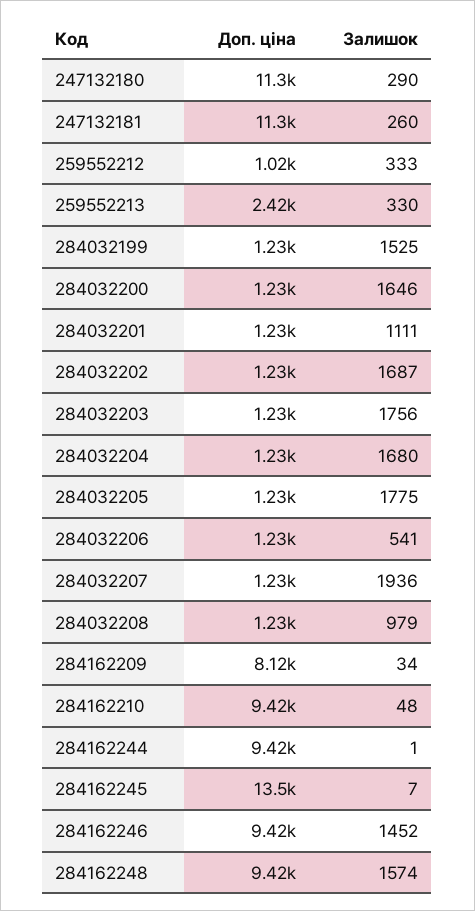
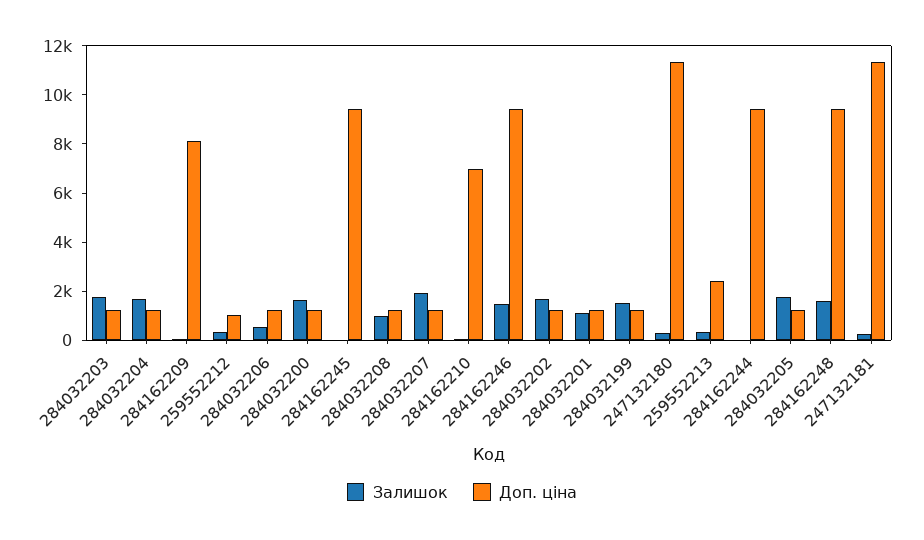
  {
    "Доп. ціна": {
      "247132180": 11300,
      "247132181": 11300,
      "259552212": 1020,
      "259552213": 2420,
      "284032199": 1230,
      "284032200": 1230,
      "284032201": 1230,
      "284032202": 1230,
      "284032203": 1230,
      "284032204": 1230,
      "284032205": 1230,
      "284032206": 1230,
      "284032207": 1230,
      "284032208": 1230,
      "284162209": 8120,
-     "284162210": 9420,
+     "284162210": 7000,
      "284162244": 9420,
-     "284162245": 13500,
+     "284162245": 9500,
      "284162246": 9420,
      "284162248": 9420
    },
    "Залишок": {
      "247132180": 290,
      "247132181": 260,
      "259552212": 333,
      "259552213": 330,
      "284032199": 1525,
      "284032200": 1646,
      "284032201": 1111,
      "284032202": 1687,
      "284032203": 1756,
      "284032204": 1680,
      "284032205": 1775,
      "284032206": 541,
      "284032207": 1936,
      "284032208": 979,
      "284162209": 34,
      "284162210": 48,
      "284162244": 1,
      "284162245": 7,
      "284162246": 1452,
      "284162248": 1574
    }
  }

